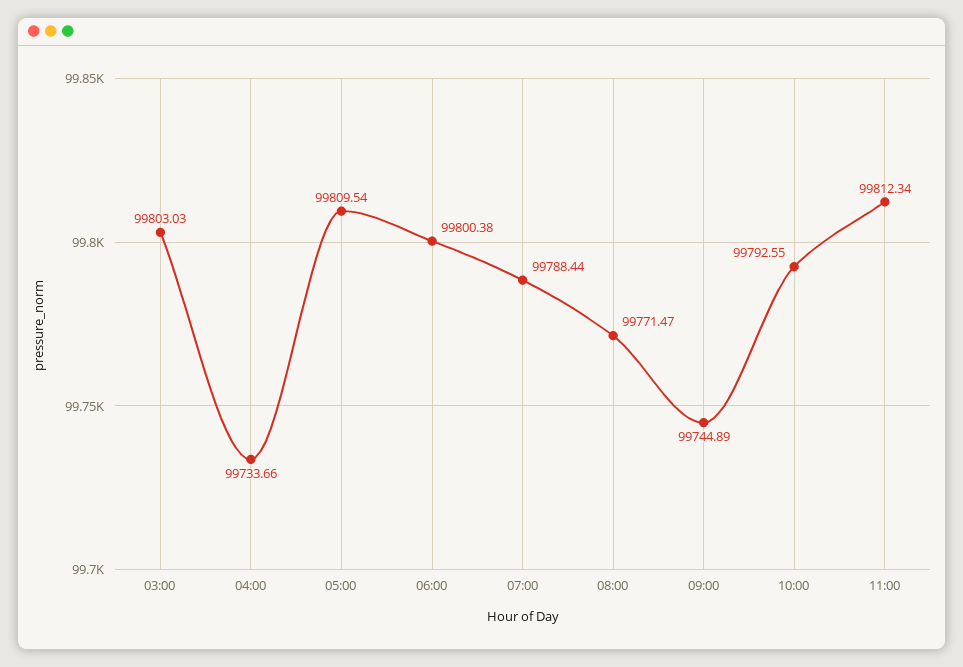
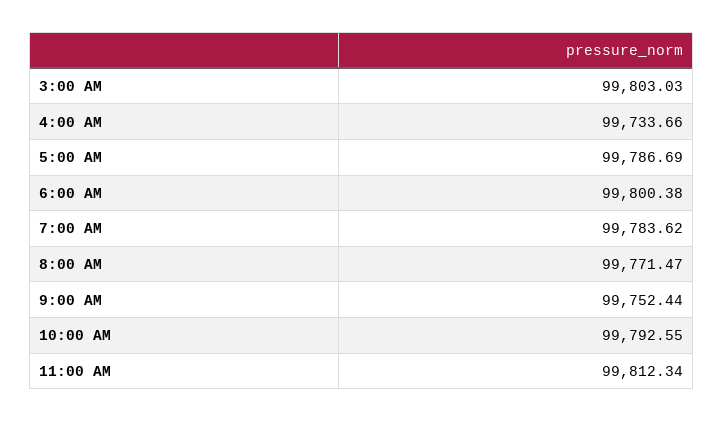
  {
    "03:00": 99803.03,
    "04:00": 99733.66,
-   "05:00": 99809.54,
+   "05:00": 99786.69,
    "06:00": 99800.38,
-   "07:00": 99788.44,
+   "07:00": 99783.62,
    "08:00": 99771.47,
-   "09:00": 99744.89,
+   "09:00": 99752.44,
    "10:00": 99792.55,
    "11:00": 99812.34
  }

